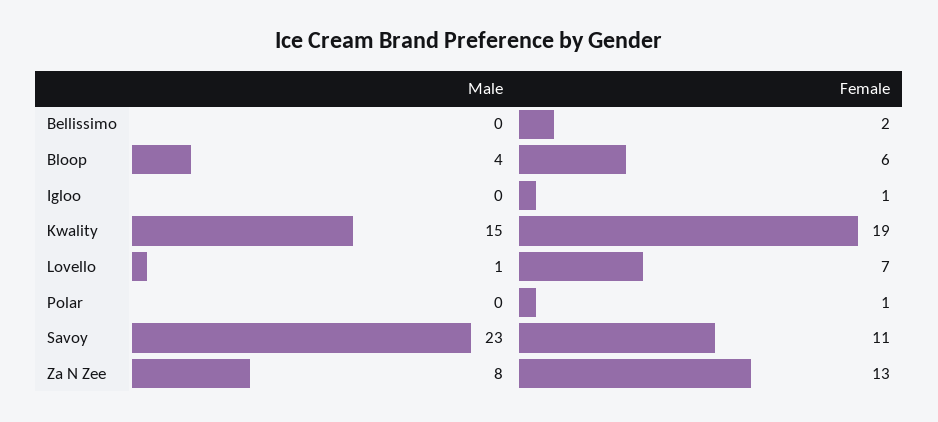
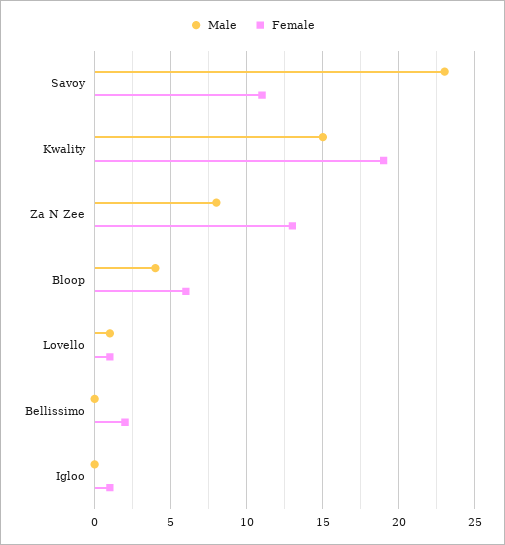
  {
    "Male": {
      "Bellissimo": 0,
      "Bloop": 4,
      "Igloo": 0,
      "Kwality": 15,
      "Lovello": 1,
-     "Polar": 0,
      "Savoy": 23,
      "Za N Zee": 8
    },
    "Female": {
      "Bellissimo": 2,
      "Bloop": 6,
      "Igloo": 1,
      "Kwality": 19,
-     "Lovello": 7,
+     "Lovello": 1,
-     "Polar": 1,
      "Savoy": 11,
      "Za N Zee": 13
    }
  }

